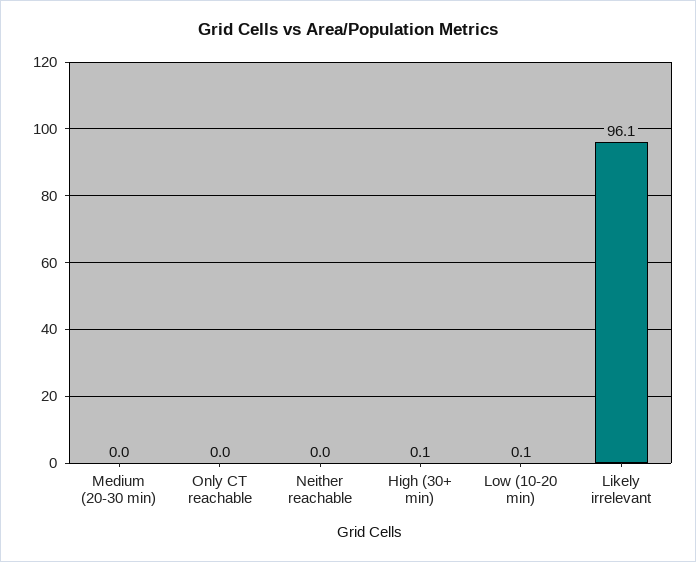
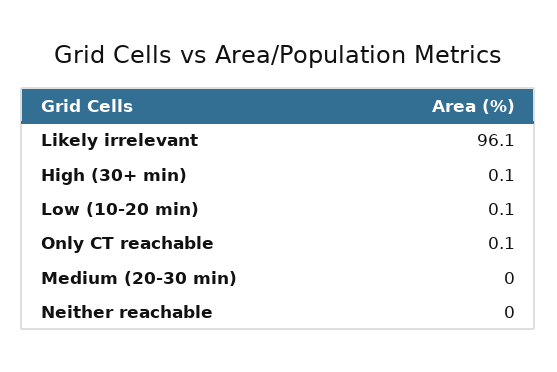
  {
    "Medium (20-30 min)": 0,
-   "Only CT reachable": 0,
+   "Only CT reachable": 0.1,
    "Neither reachable": 0,
    "High (30+ min)": 0.1,
    "Low (10-20 min)": 0.1,
    "Likely irrelevant": 96.1
  }

